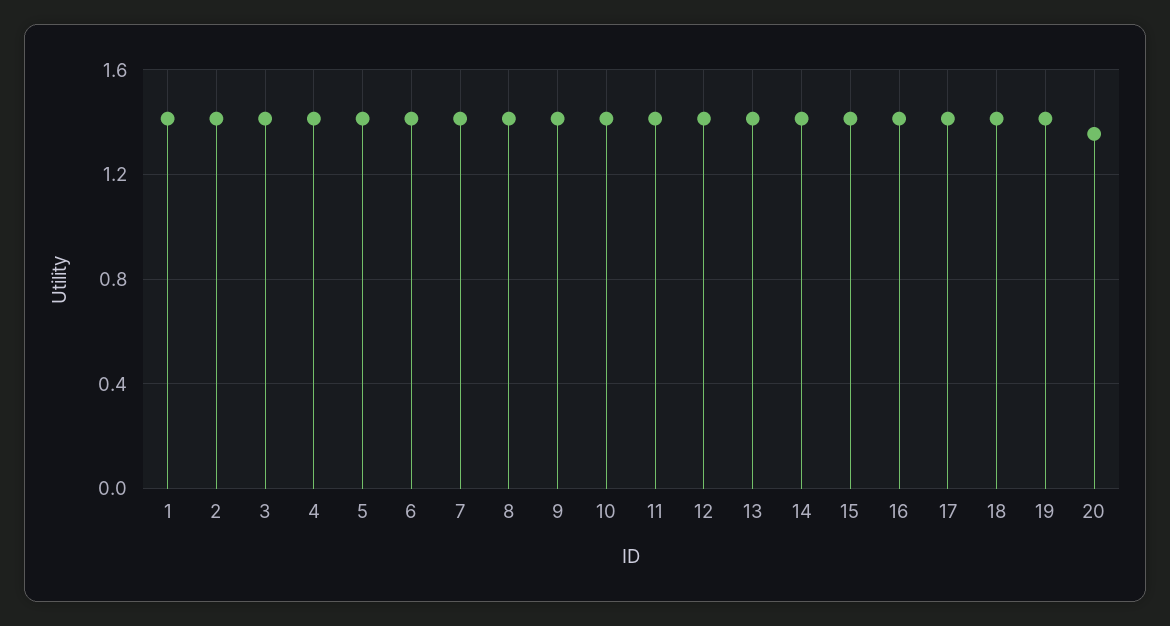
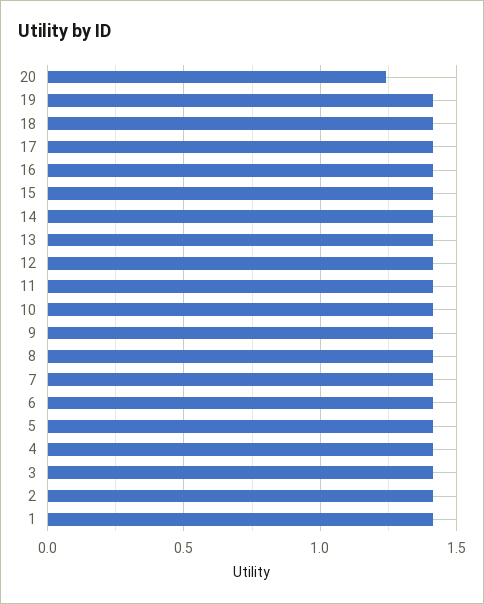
  {
    "1": 1.4,
    "2": 1.4,
    "3": 1.4,
    "4": 1.4,
    "5": 1.4,
    "6": 1.4,
    "7": 1.4,
    "8": 1.4,
    "9": 1.4,
    "10": 1.4,
    "11": 1.4,
    "12": 1.4,
    "13": 1.4,
    "14": 1.4,
    "15": 1.4,
    "16": 1.4,
    "17": 1.4,
    "18": 1.4,
    "19": 1.4,
-   "20": 1.35
+   "20": 1.25
  }

